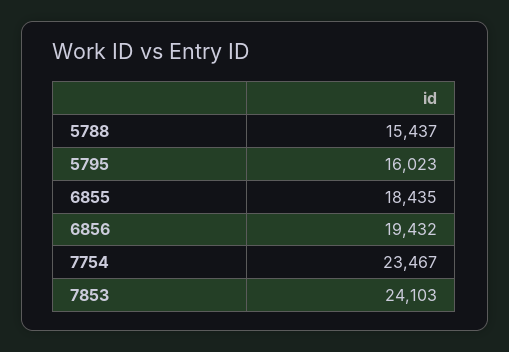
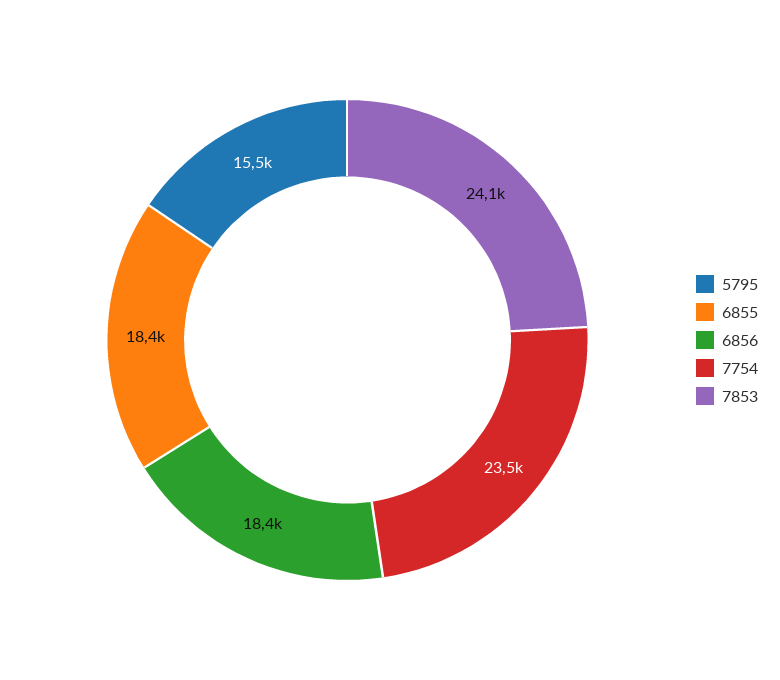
  {
-   "5788": 15437,
-   "5795": 16023,
+   "5795": 15500,
    "6855": 18435,
-   "6856": 19432,
+   "6856": 18400,
    "7754": 23467,
    "7853": 24103
  }

